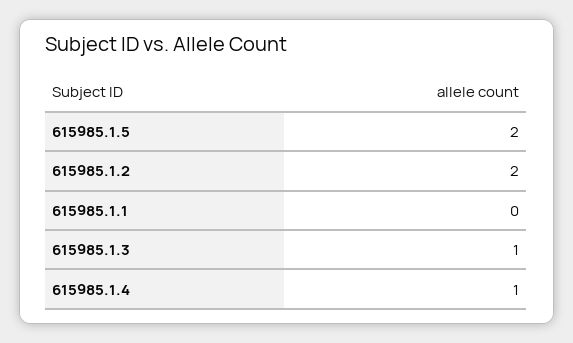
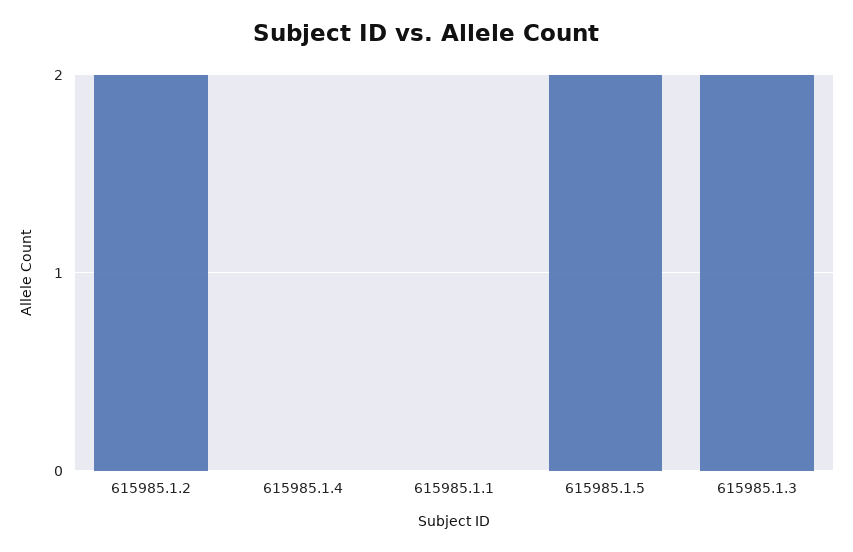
  {
    "615985.1.5": 2,
    "615985.1.2": 2,
    "615985.1.1": 0,
-   "615985.1.3": 1,
+   "615985.1.3": 2,
-   "615985.1.4": 1
+   "615985.1.4": 0
  }

